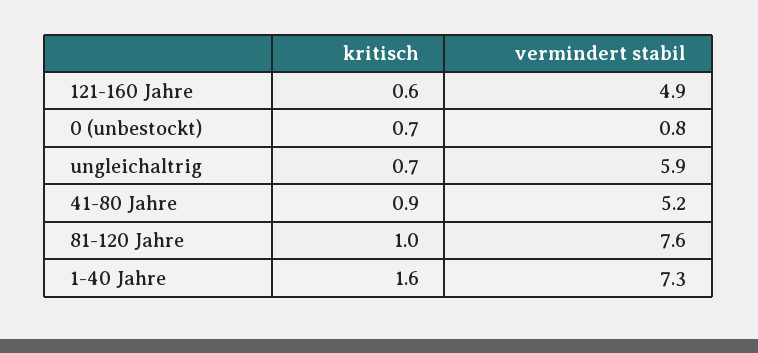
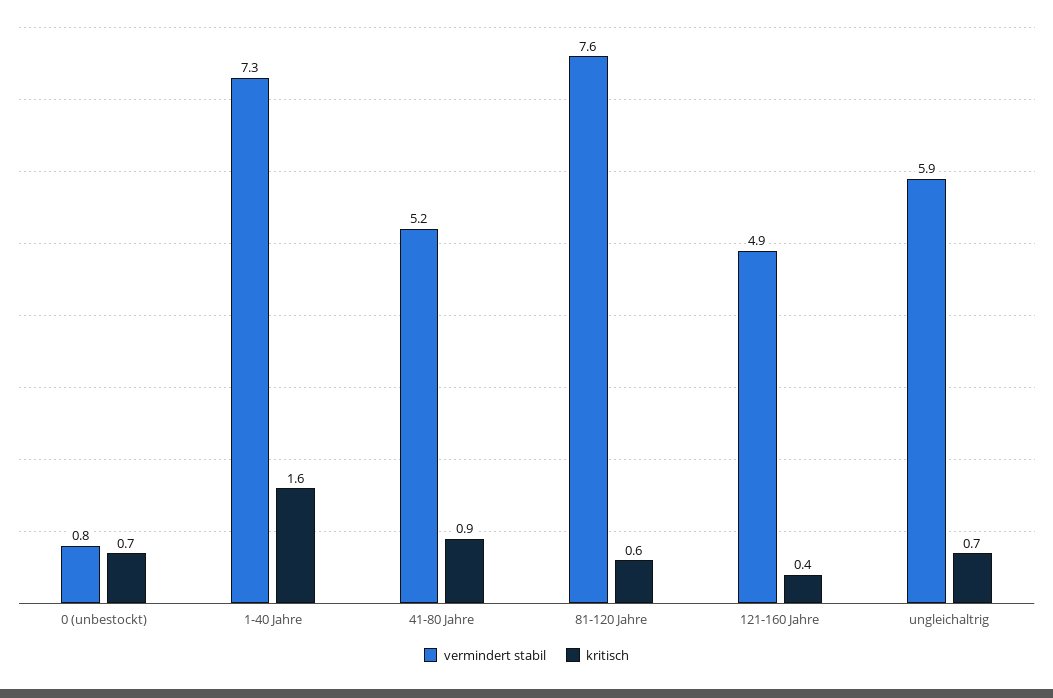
  {
    "kritisch": {
-     "121-160 Jahre": 0.6,
+     "121-160 Jahre": 0.4,
      "0 (unbestockt)": 0.7,
      "ungleichaltrig": 0.7,
      "41-80 Jahre": 0.9,
-     "81-120 Jahre": 1,
+     "81-120 Jahre": 0.6,
      "1-40 Jahre": 1.6
    },
    "vermindert stabil": {
      "121-160 Jahre": 4.9,
      "0 (unbestockt)": 0.8,
      "ungleichaltrig": 5.9,
      "41-80 Jahre": 5.2,
      "81-120 Jahre": 7.6,
      "1-40 Jahre": 7.3
    }
  }

